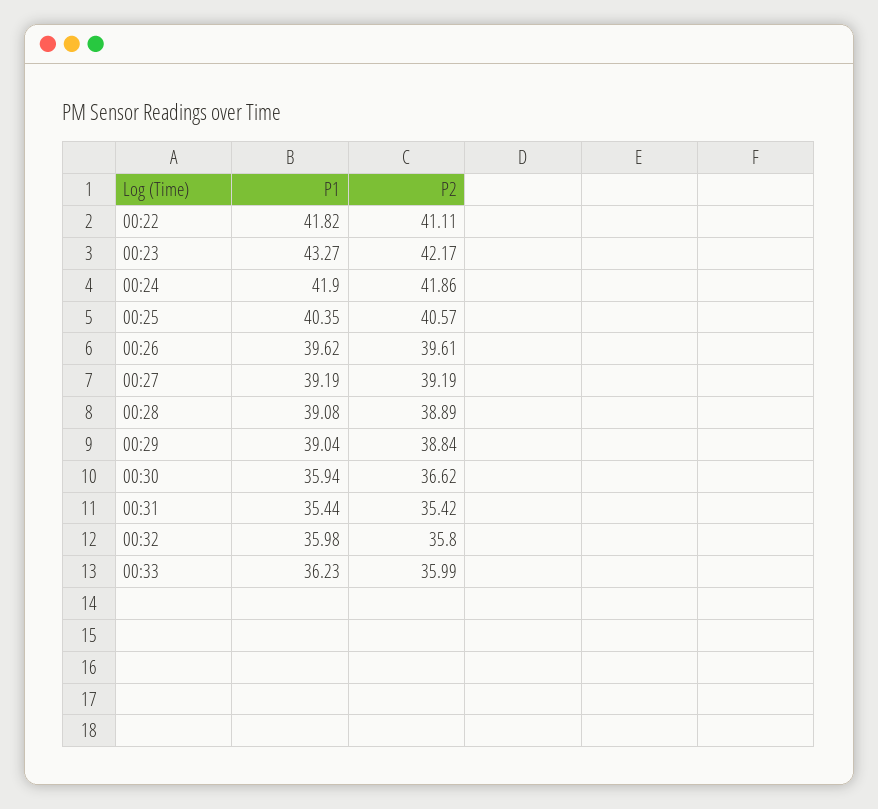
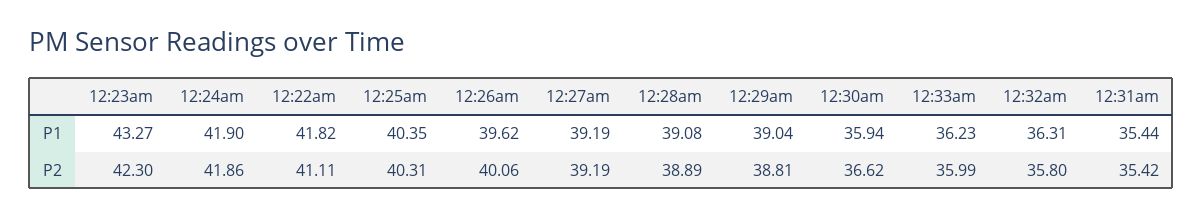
  {
    "P1": {
      "00:22": 41.82,
      "00:23": 43.27,
      "00:24": 41.9,
      "00:25": 40.35,
      "00:26": 39.62,
      "00:27": 39.19,
      "00:28": 39.08,
      "00:29": 39.04,
      "00:30": 35.94,
      "00:31": 35.44,
-     "00:32": 35.98,
+     "00:32": 36.31,
      "00:33": 36.23
    },
    "P2": {
      "00:22": 41.11,
-     "00:23": 42.17,
+     "00:23": 42.3,
      "00:24": 41.86,
-     "00:25": 40.57,
+     "00:25": 40.31,
-     "00:26": 39.61,
+     "00:26": 40.06,
      "00:27": 39.19,
      "00:28": 38.89,
-     "00:29": 38.84,
+     "00:29": 38.81,
      "00:30": 36.62,
      "00:31": 35.42,
      "00:32": 35.8,
      "00:33": 35.99
    }
  }

